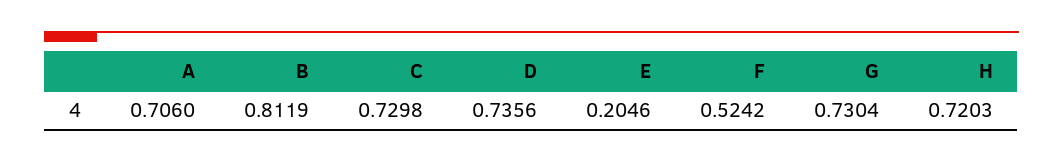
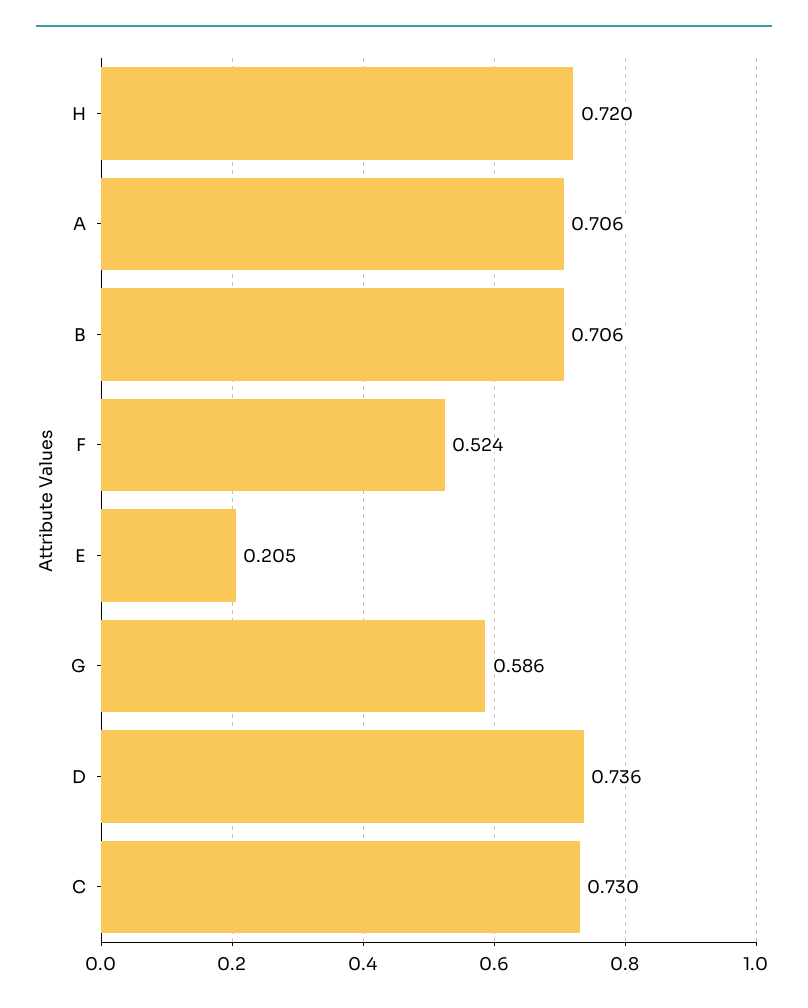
  {
    "A": 0.706,
-   "B": 0.8119,
+   "B": 0.706,
    "C": 0.7298,
    "D": 0.7356,
    "E": 0.2046,
    "F": 0.5242,
-   "G": 0.7304,
+   "G": 0.586,
    "H": 0.7203
  }

